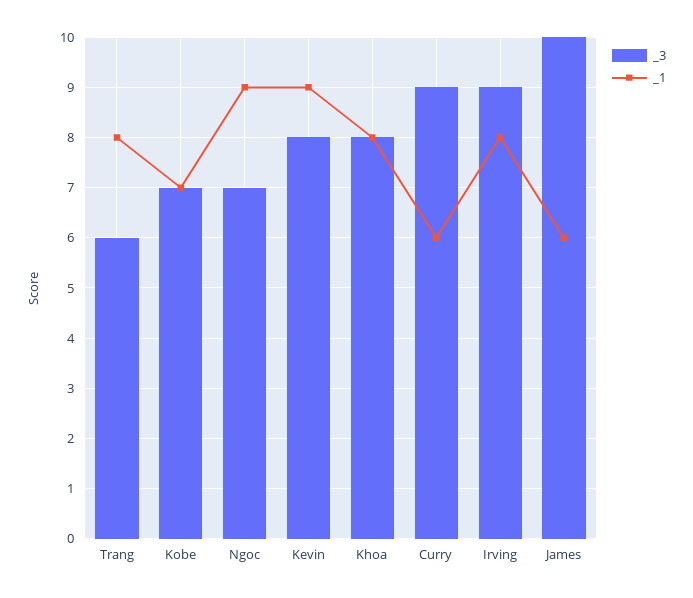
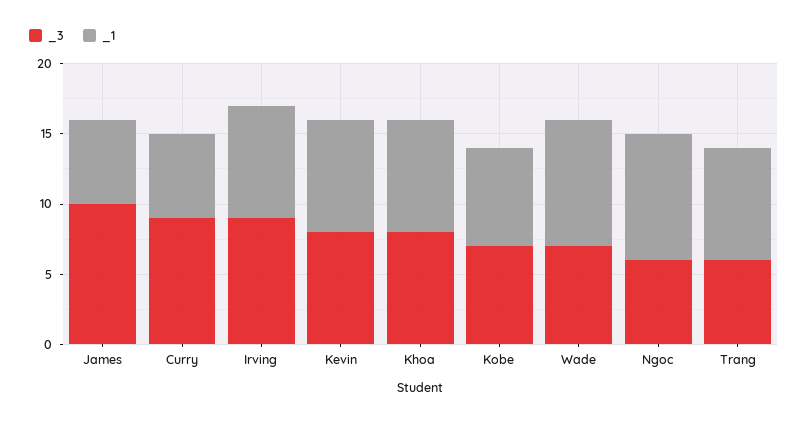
  {
    "_3": {
      "Trang": 6,
      "Kobe": 7,
-     "Ngoc": 7,
+     "Ngoc": 6,
      "Kevin": 8,
      "Khoa": 8,
      "Curry": 9,
      "Irving": 9,
-     "James": 10
+     "James": 10,
+     "Wade": 7
    },
    "_1": {
      "Trang": 8,
      "Kobe": 7,
      "Ngoc": 9,
-     "Kevin": 9,
+     "Kevin": 8,
      "Khoa": 8,
      "Curry": 6,
      "Irving": 8,
-     "James": 6
+     "James": 6,
+     "Wade": 9
    }
  }

